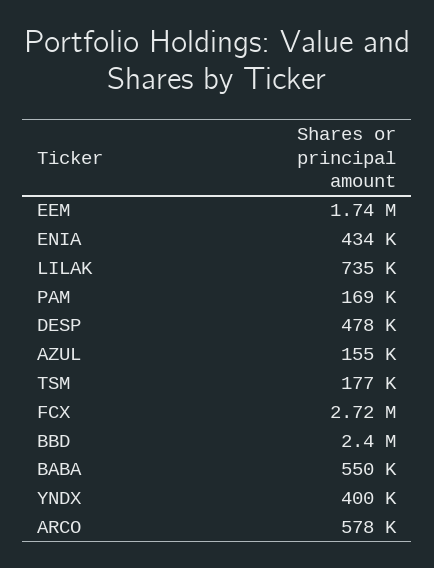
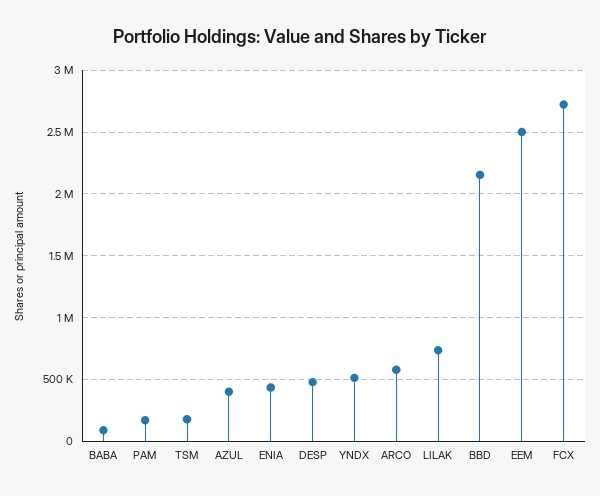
  {
-   "EEM": 1740000,
+   "EEM": 2500000,
    "ENIA": 434000,
    "LILAK": 735000,
    "PAM": 169000,
    "DESP": 478000,
-   "AZUL": 155000,
+   "AZUL": 400000,
    "TSM": 177000,
    "FCX": 2720000,
-   "BBD": 2400000,
+   "BBD": 2150000,
-   "BABA": 550000,
+   "BABA": 100000,
-   "YNDX": 400000,
+   "YNDX": 500000,
    "ARCO": 578000
  }

